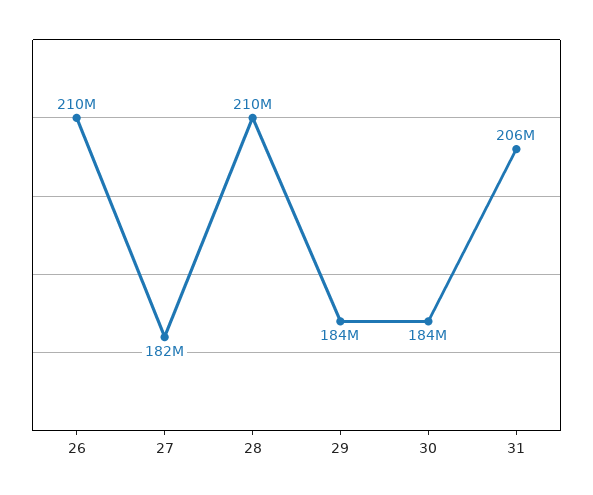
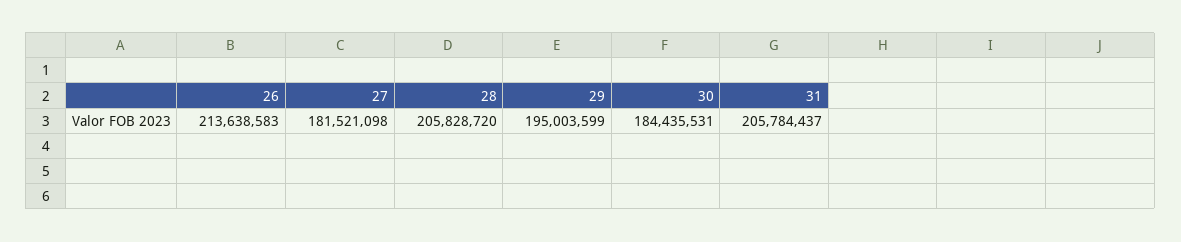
  {
-   "26": 210000000,
+   "26": 213638583,
    "27": 181521098,
-   "28": 210000000,
+   "28": 205828720,
-   "29": 184000000,
+   "29": 195003599,
    "30": 184435531,
    "31": 205784437
  }

